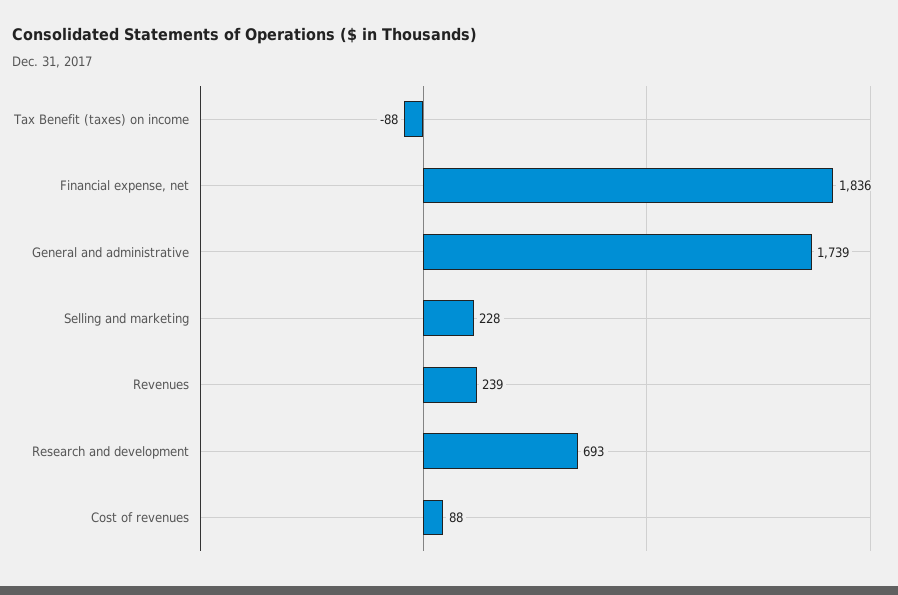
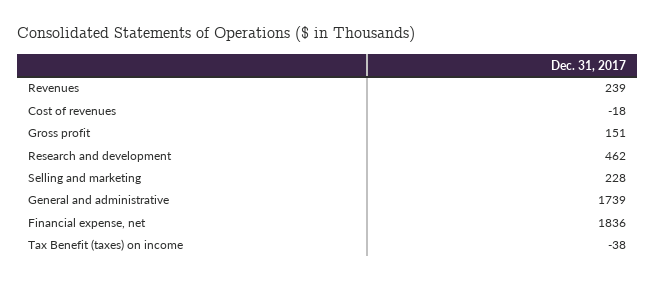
  {
-   "Tax Benefit (taxes) on income": -88,
+   "Tax Benefit (taxes) on income": -38,
    "Financial expense, net": 1836,
    "General and administrative": 1739,
    "Selling and marketing": 228,
    "Revenues": 239,
-   "Research and development": 693,
+   "Research and development": 462,
-   "Cost of revenues": 88
+   "Cost of revenues": -18,
+   "Gross profit": 151
  }

